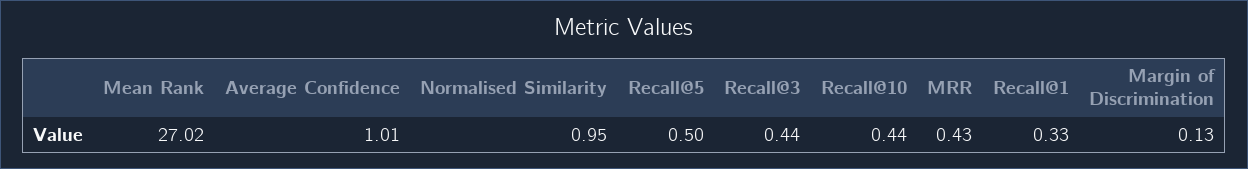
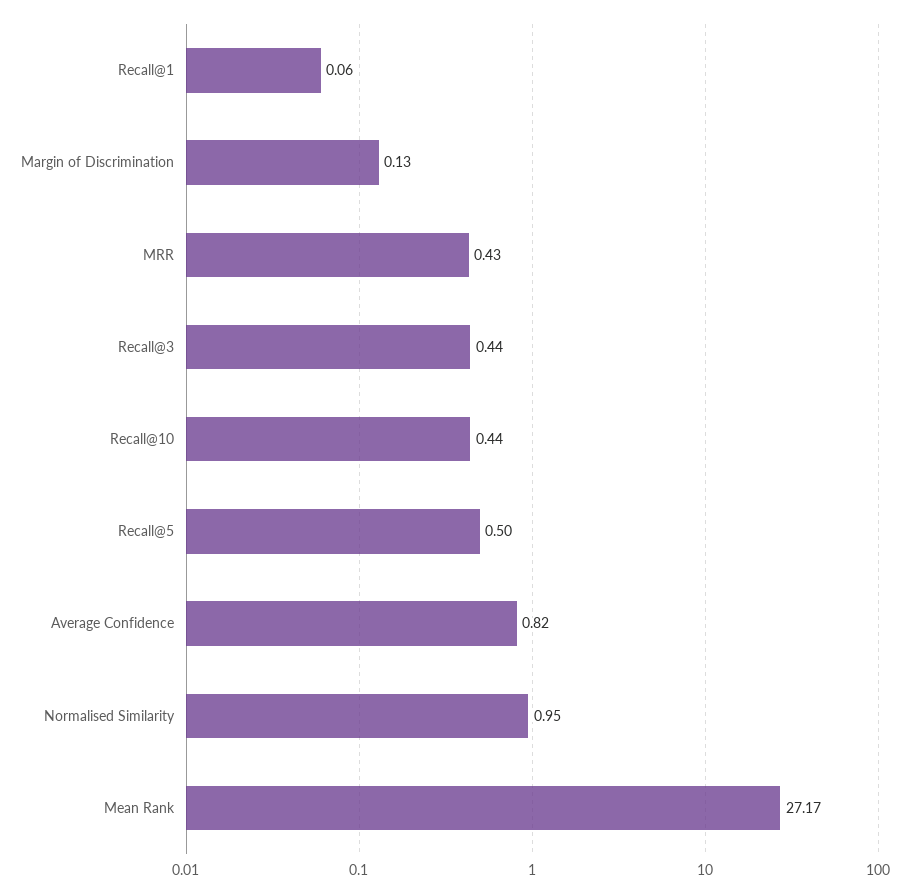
  {
-   "Mean Rank": 27.02,
+   "Mean Rank": 27.17,
-   "Average Confidence": 1.01,
+   "Average Confidence": 0.82,
    "Normalised Similarity": 0.95,
    "Recall@5": 0.5,
    "Recall@3": 0.44,
    "Recall@10": 0.44,
    "MRR": 0.43,
-   "Recall@1": 0.33,
+   "Recall@1": 0.06,
    "Margin of Discrimination": 0.13
  }

